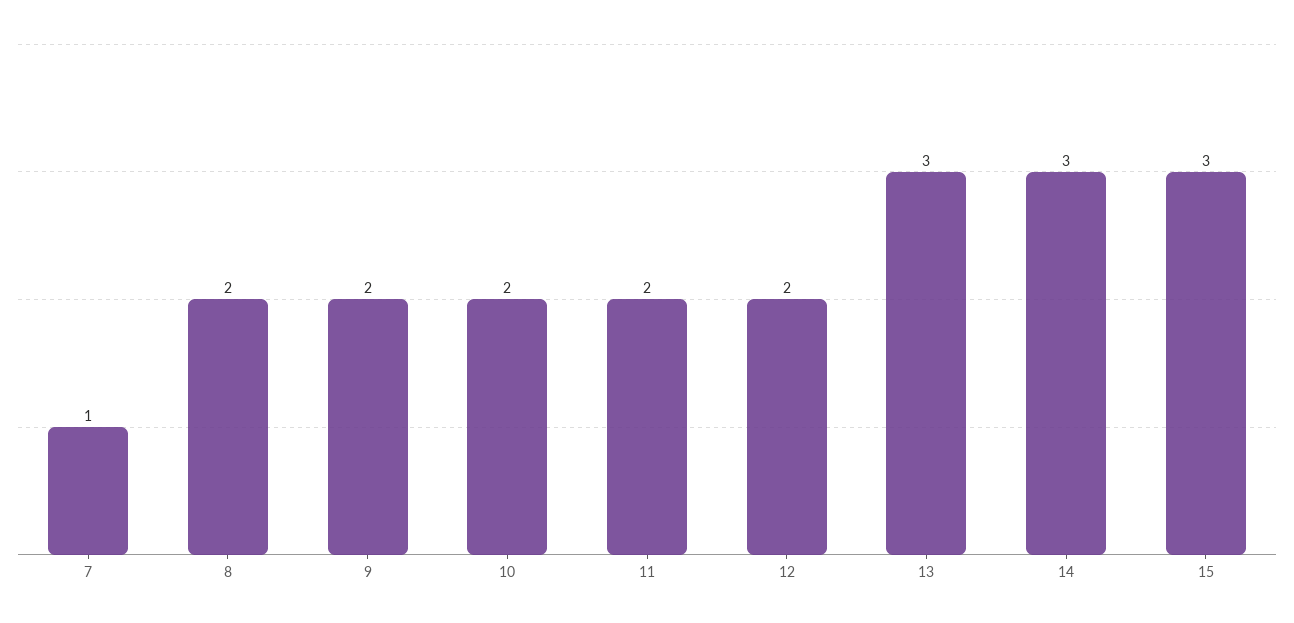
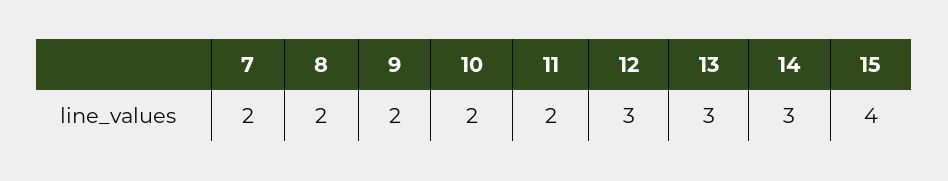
  {
-   "7": 1,
+   "7": 2,
    "8": 2,
    "9": 2,
    "10": 2,
    "11": 2,
-   "12": 2,
+   "12": 3,
    "13": 3,
    "14": 3,
-   "15": 3
+   "15": 4
  }

